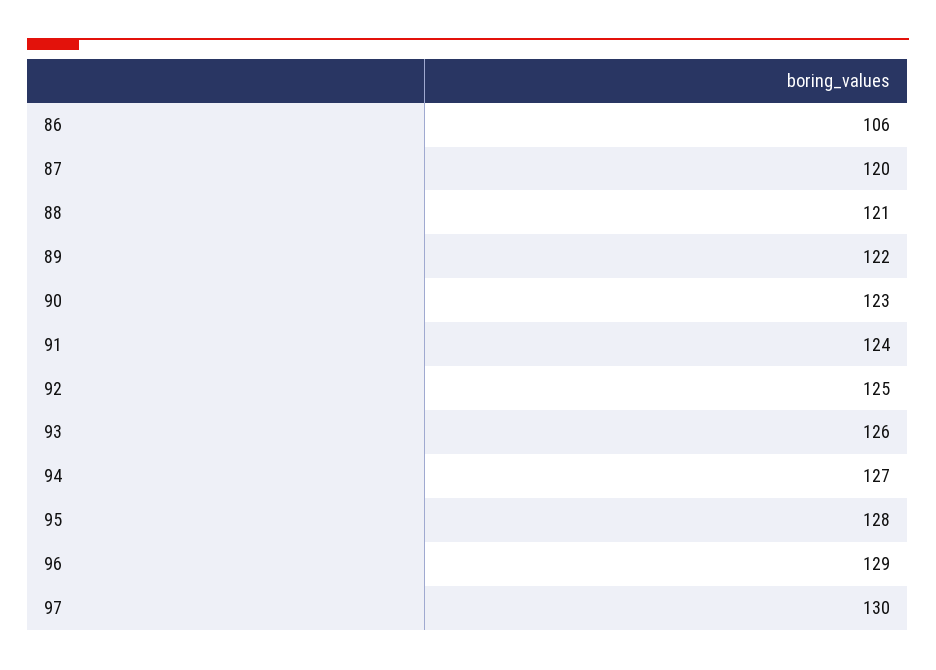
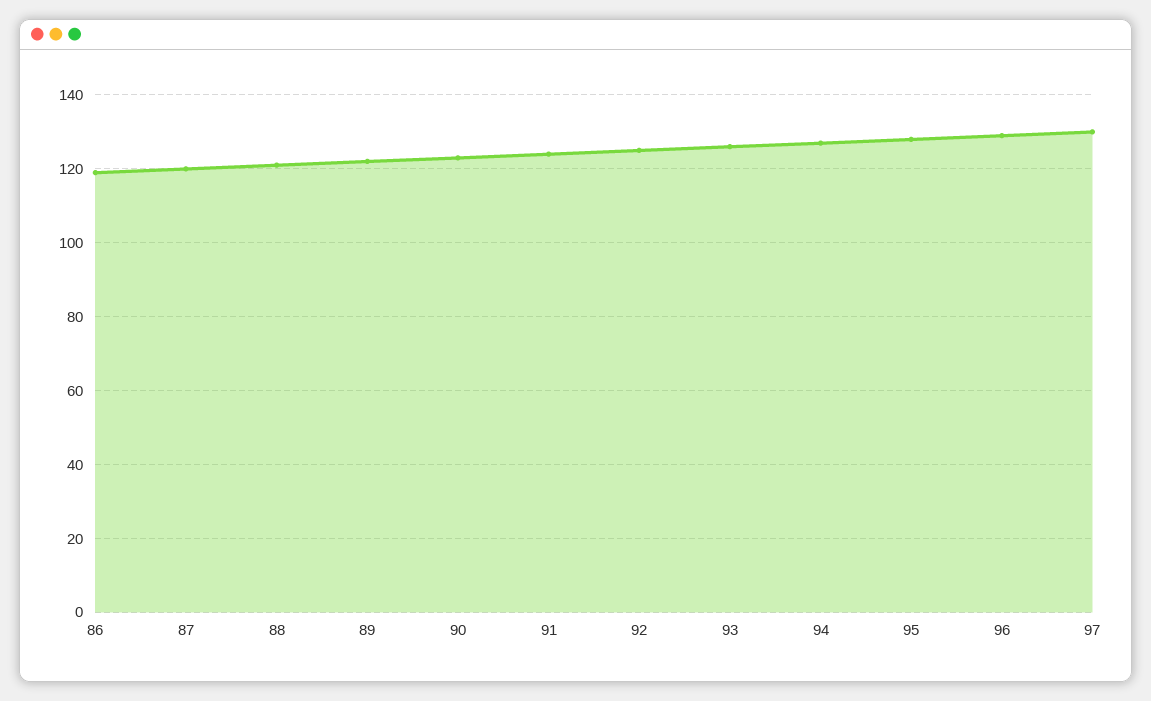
  {
-   "86": 106,
+   "86": 120,
    "87": 120,
    "88": 121,
    "89": 122,
    "90": 123,
    "91": 124,
    "92": 125,
    "93": 126,
    "94": 127,
    "95": 128,
    "96": 129,
    "97": 130
  }

